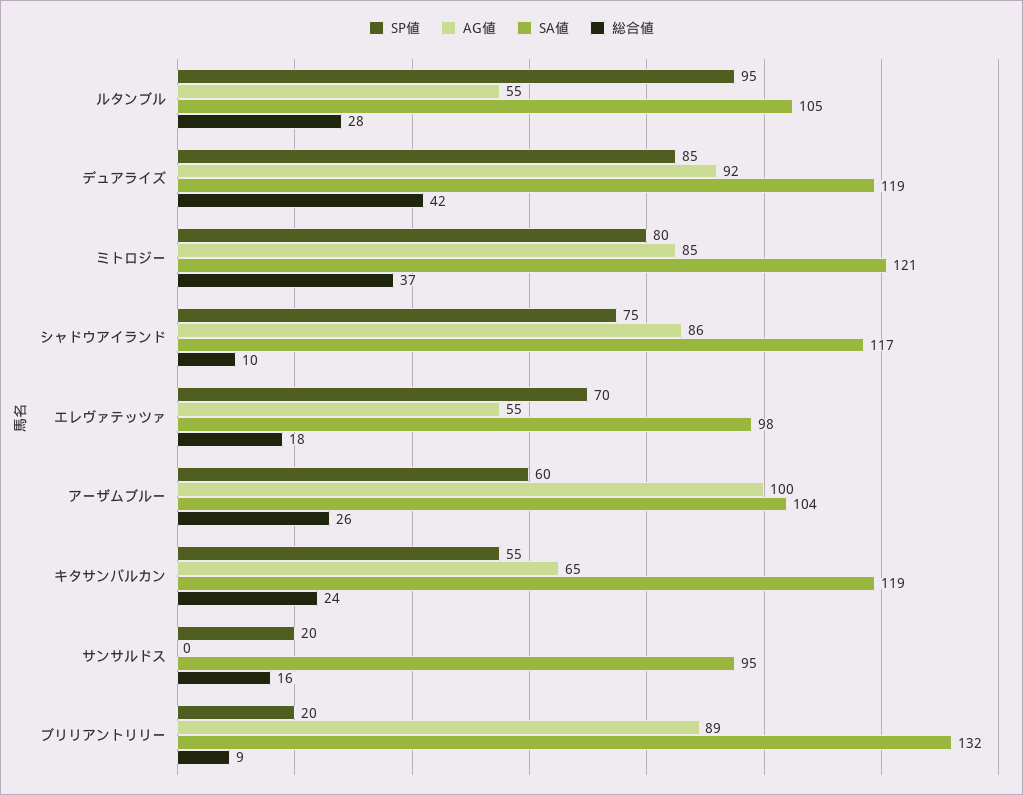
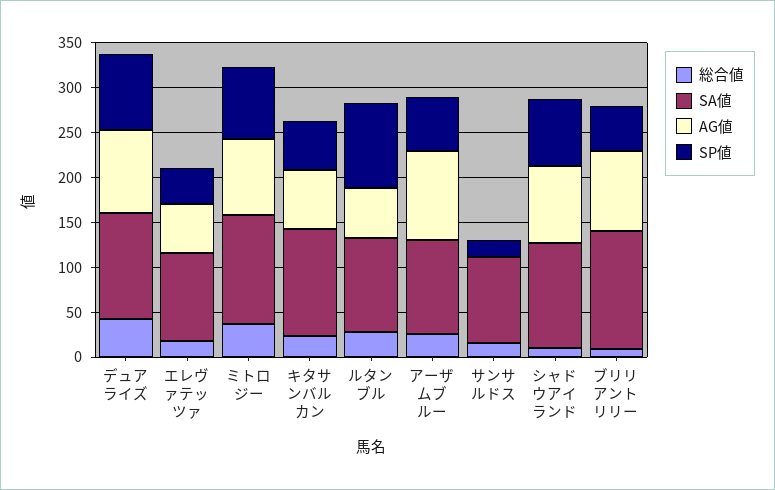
  {
    "SP値": {
      "ルタンブル": 95,
      "デュアライズ": 85,
      "ミトロジー": 80,
      "シャドウアイランド": 75,
-     "エレヴァテッツァ": 70,
+     "エレヴァテッツァ": 40,
      "アーザムブルー": 60,
      "キタサンバルカン": 55,
      "サンサルドス": 20,
-     "ブリリアントリリー": 20
+     "ブリリアントリリー": 50
    },
    "AG値": {
      "ルタンブル": 55,
      "デュアライズ": 92,
      "ミトロジー": 85,
      "シャドウアイランド": 86,
      "エレヴァテッツァ": 55,
      "アーザムブルー": 100,
      "キタサンバルカン": 65,
      "サンサルドス": 0,
      "ブリリアントリリー": 89
    },
    "SA値": {
      "ルタンブル": 105,
      "デュアライズ": 119,
      "ミトロジー": 121,
      "シャドウアイランド": 117,
      "エレヴァテッツァ": 98,
      "アーザムブルー": 104,
      "キタサンバルカン": 119,
      "サンサルドス": 95,
      "ブリリアントリリー": 132
    },
    "総合値": {
      "ルタンブル": 28,
      "デュアライズ": 42,
      "ミトロジー": 37,
      "シャドウアイランド": 10,
      "エレヴァテッツァ": 18,
      "アーザムブルー": 26,
      "キタサンバルカン": 24,
      "サンサルドス": 16,
      "ブリリアントリリー": 9
    }
  }

